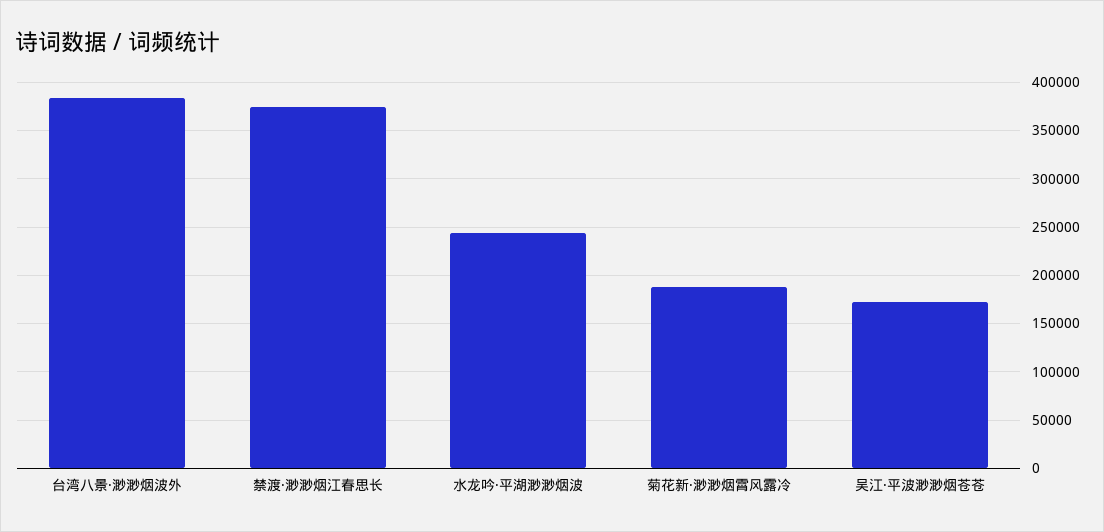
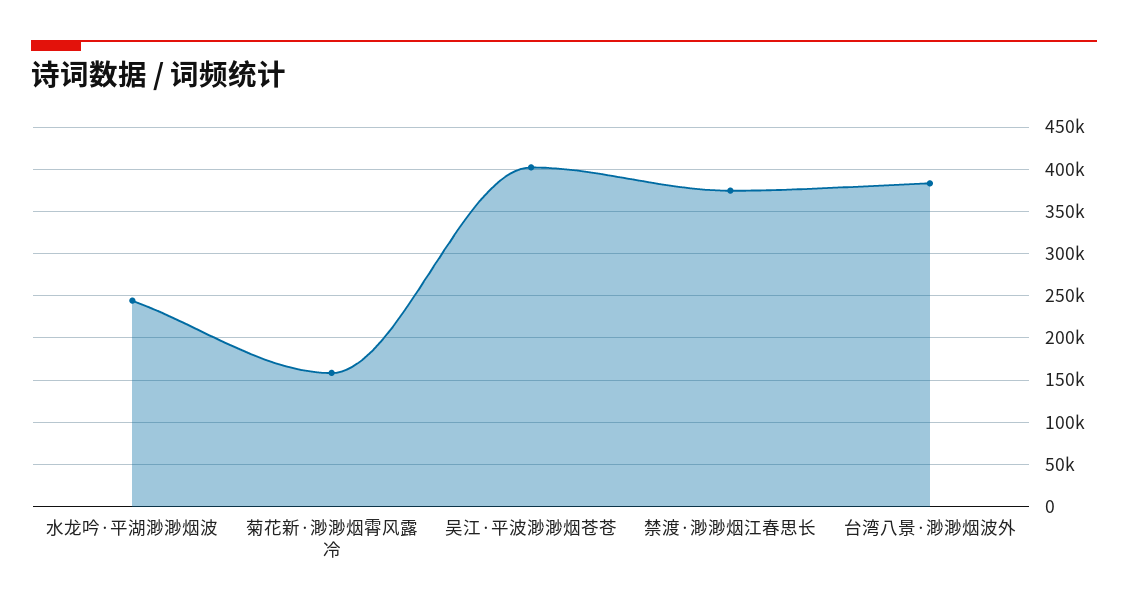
  {
    "台湾八景·渺渺烟波外": 380000,
    "禁渡·渺渺烟江春思长": 370000,
    "水龙吟·平湖渺渺烟波": 240000,
-   "菊花新·渺渺烟霄风露冷": 190000,
+   "菊花新·渺渺烟霄风露冷": 160000,
-   "吴江·平波渺渺烟苍苍": 170000
+   "吴江·平波渺渺烟苍苍": 400000
  }

